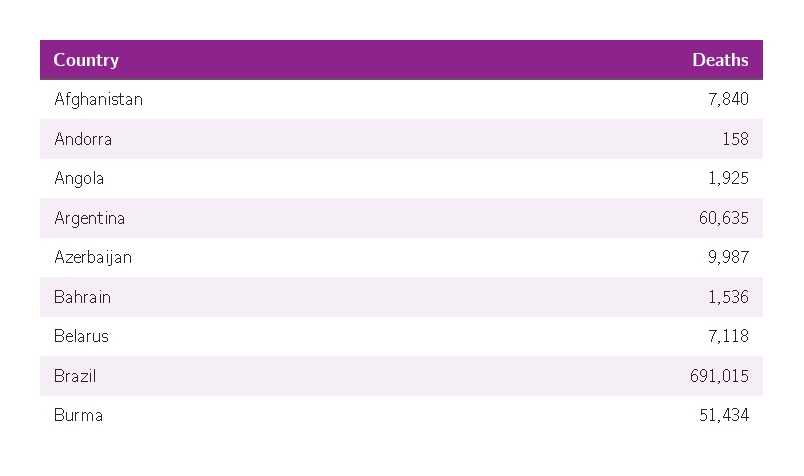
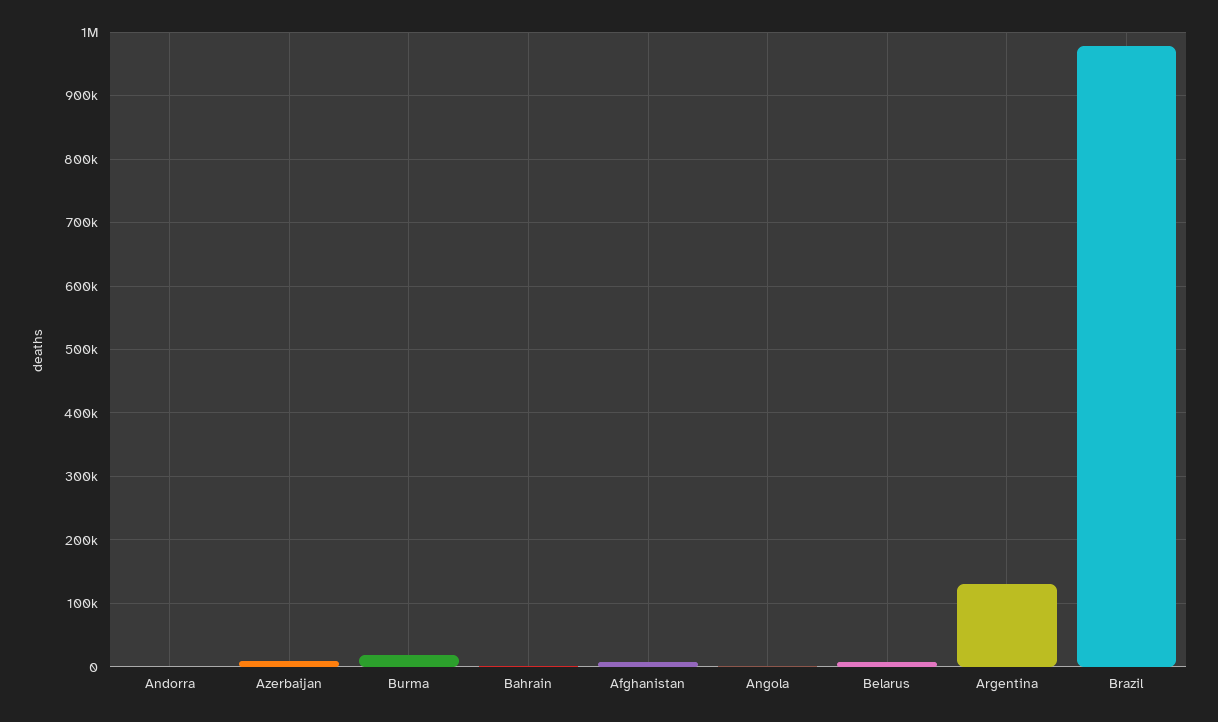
  {
    "Afghanistan": 7840,
    "Andorra": 158,
    "Angola": 1925,
-   "Argentina": 60635,
+   "Argentina": 130000,
    "Azerbaijan": 9987,
    "Bahrain": 1536,
    "Belarus": 7118,
-   "Brazil": 691015,
+   "Brazil": 980000,
-   "Burma": 51434
+   "Burma": 20000
  }

